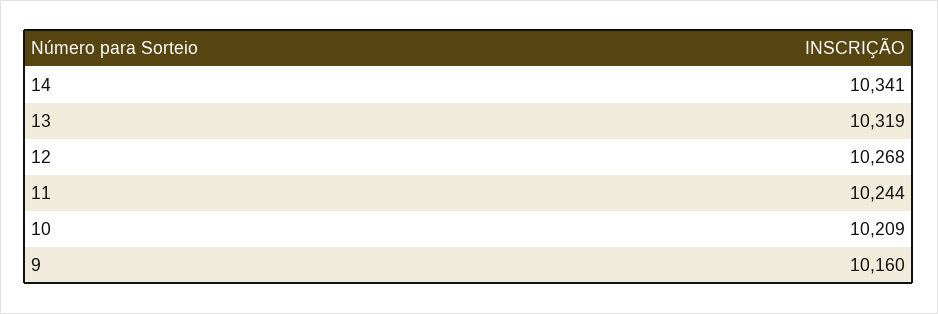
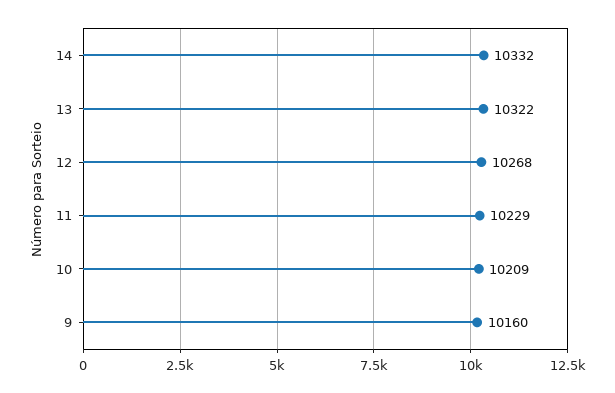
  {
-   "14": 10341,
+   "14": 10332,
-   "13": 10319,
+   "13": 10322,
    "12": 10268,
-   "11": 10244,
+   "11": 10229,
    "10": 10209,
    "9": 10160
  }

